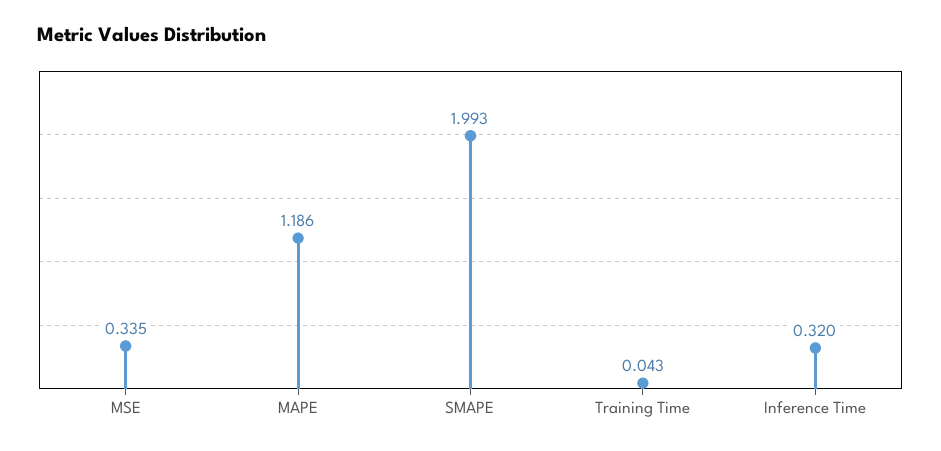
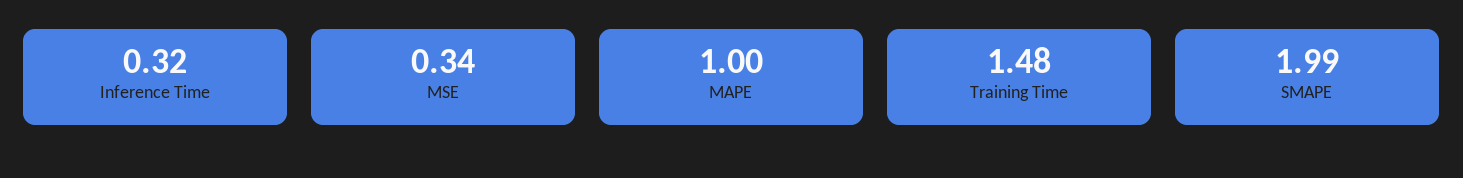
  {
    "MSE": 0.335,
-   "MAPE": 1.186,
+   "MAPE": 1,
    "SMAPE": 1.993,
-   "Training Time": 0.043,
+   "Training Time": 1.48,
    "Inference Time": 0.32
  }

